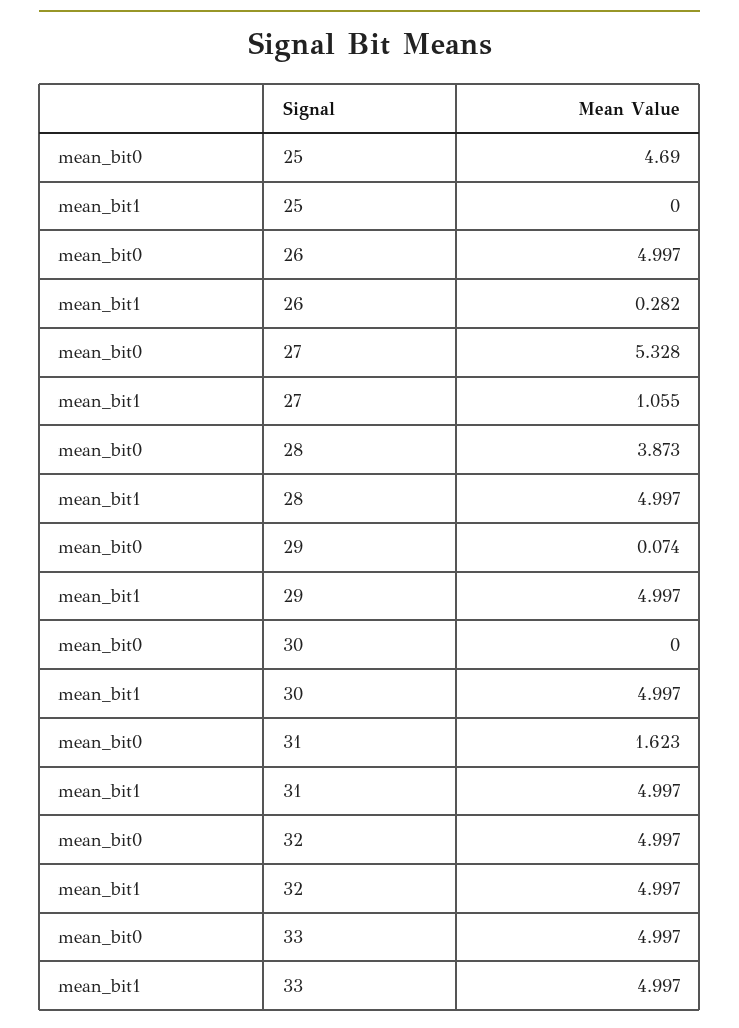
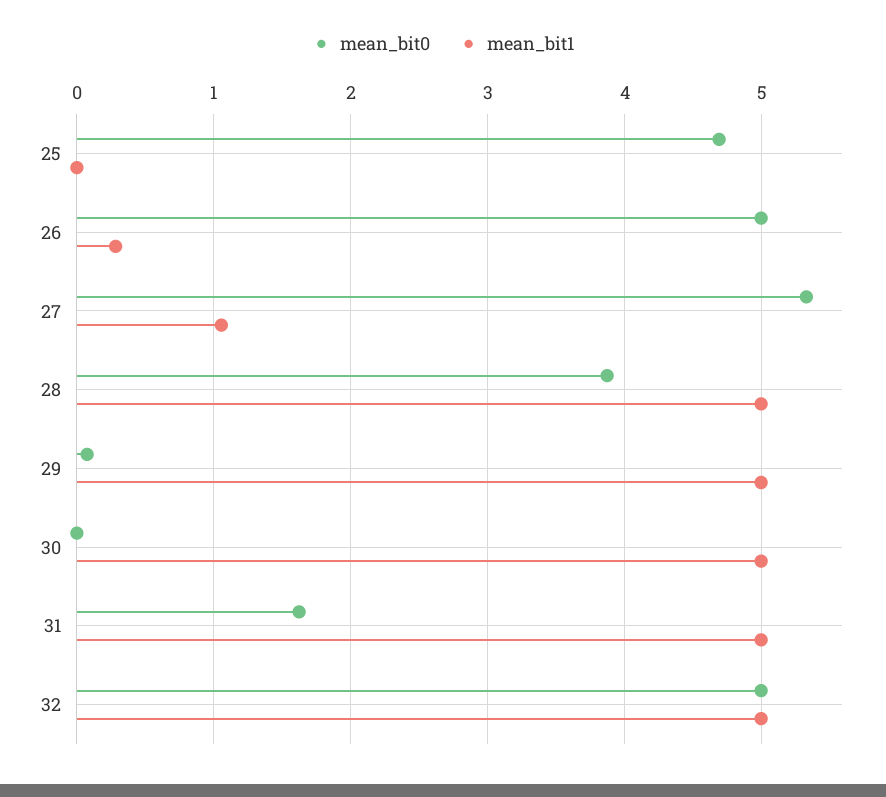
  {
    "mean_bit0": {
      "25": 4.69,
      "26": 4.997,
      "27": 5.328,
      "28": 3.873,
      "29": 0.074,
      "30": 0,
      "31": 1.623,
-     "32": 4.997,
+     "32": 4.997
-     "33": 4.997
    },
    "mean_bit1": {
      "25": 0,
      "26": 0.282,
      "27": 1.055,
      "28": 4.997,
      "29": 4.997,
      "30": 4.997,
      "31": 4.997,
-     "32": 4.997,
+     "32": 4.997
-     "33": 4.997
    }
  }

